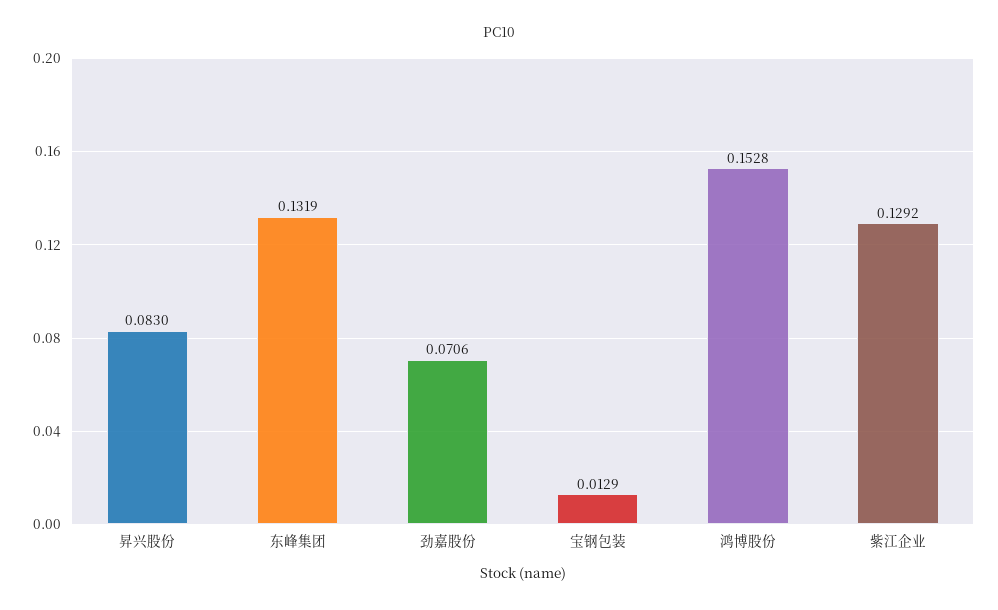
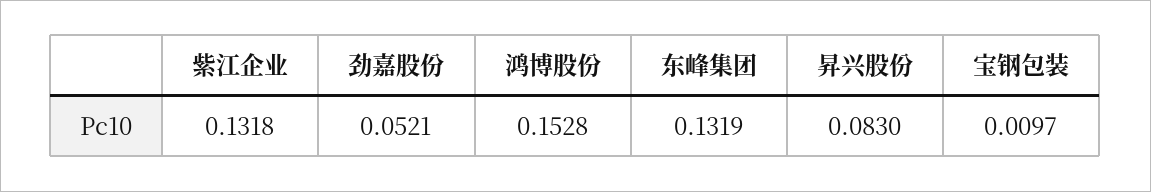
  {
    "昇兴股份": 0.083,
    "东峰集团": 0.1319,
-   "劲嘉股份": 0.0706,
+   "劲嘉股份": 0.0521,
-   "宝钢包装": 0.0129,
+   "宝钢包装": 0.0097,
    "鸿博股份": 0.1528,
-   "紫江企业": 0.1292
+   "紫江企业": 0.1318
  }

